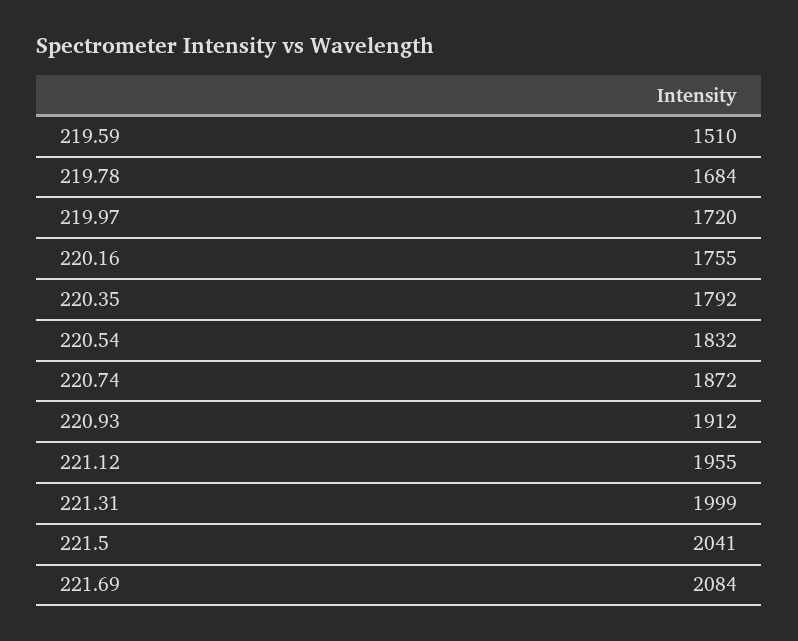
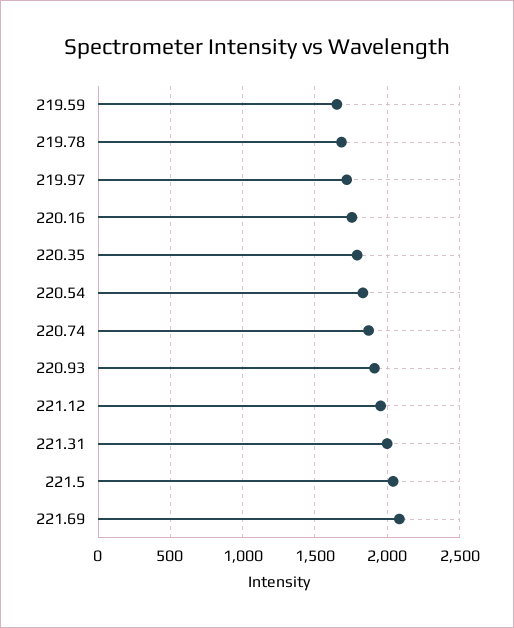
  {
-   "219.59": 1510,
+   "219.59": 1650,
    "219.78": 1684,
    "219.97": 1720,
    "220.16": 1755,
    "220.35": 1792,
    "220.54": 1832,
    "220.74": 1872,
    "220.93": 1912,
    "221.12": 1955,
    "221.31": 1999,
    "221.5": 2041,
    "221.69": 2084
  }

